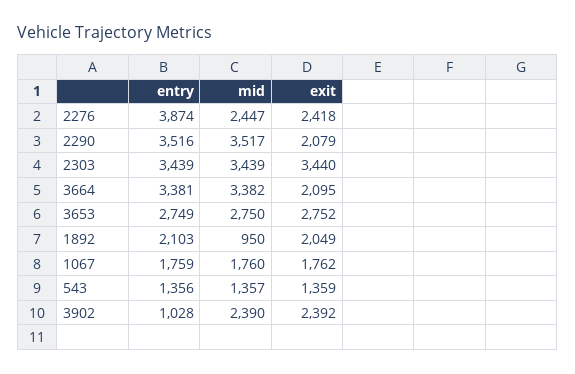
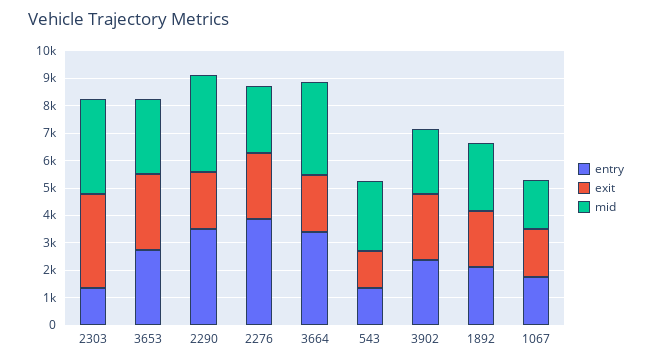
  {
    "entry": {
      "2276": 3874,
      "2290": 3516,
-     "2303": 3439,
+     "2303": 1500,
      "3664": 3381,
      "3653": 2749,
      "1892": 2103,
      "1067": 1759,
      "543": 1356,
-     "3902": 1028
+     "3902": 2500
    },
    "mid": {
      "2276": 2447,
      "2290": 3517,
      "2303": 3439,
      "3664": 3382,
      "3653": 2750,
-     "1892": 950,
+     "1892": 2500,
      "1067": 1760,
-     "543": 1357,
+     "543": 2500,
      "3902": 2390
    },
    "exit": {
      "2276": 2418,
      "2290": 2079,
      "2303": 3440,
      "3664": 2095,
      "3653": 2752,
      "1892": 2049,
      "1067": 1762,
      "543": 1359,
      "3902": 2392
    }
  }

